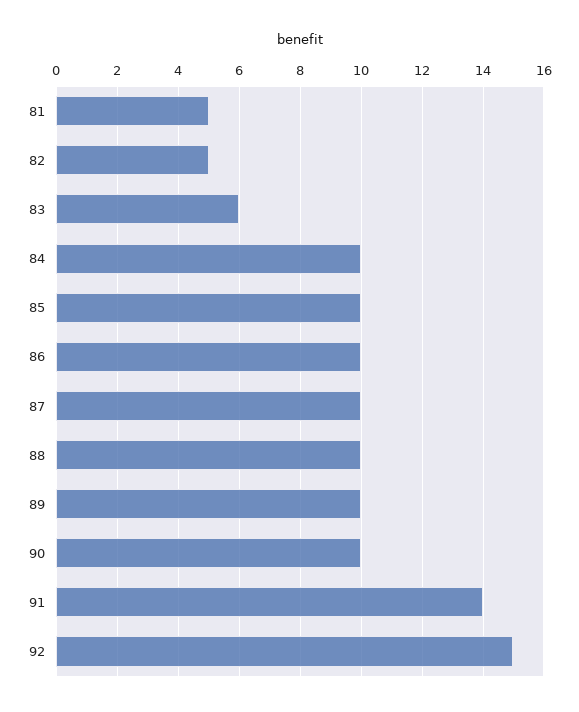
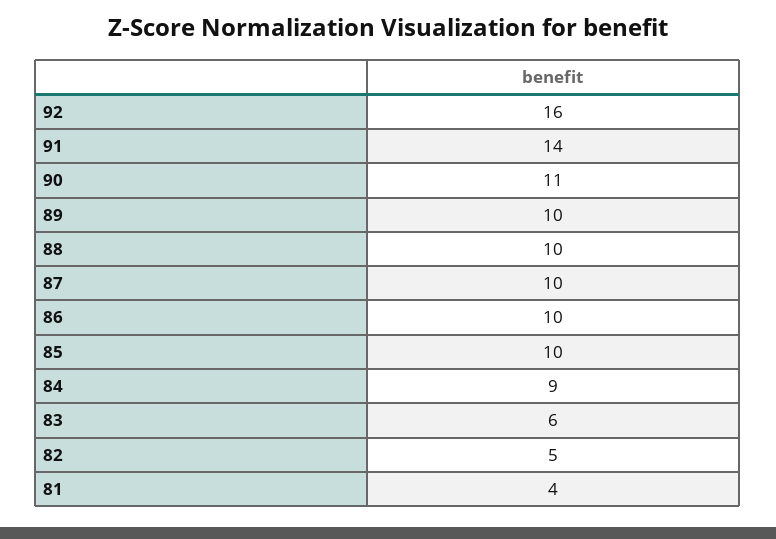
  {
-   "81": 5,
+   "81": 4,
    "82": 5,
    "83": 6,
-   "84": 10,
+   "84": 9,
    "85": 10,
    "86": 10,
    "87": 10,
    "88": 10,
    "89": 10,
-   "90": 10,
+   "90": 11,
    "91": 14,
-   "92": 15
+   "92": 16
  }

